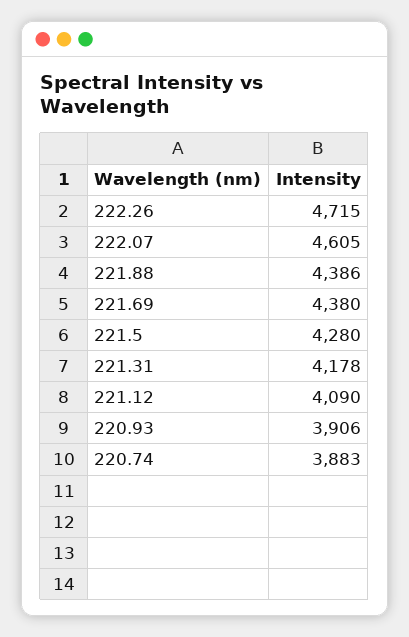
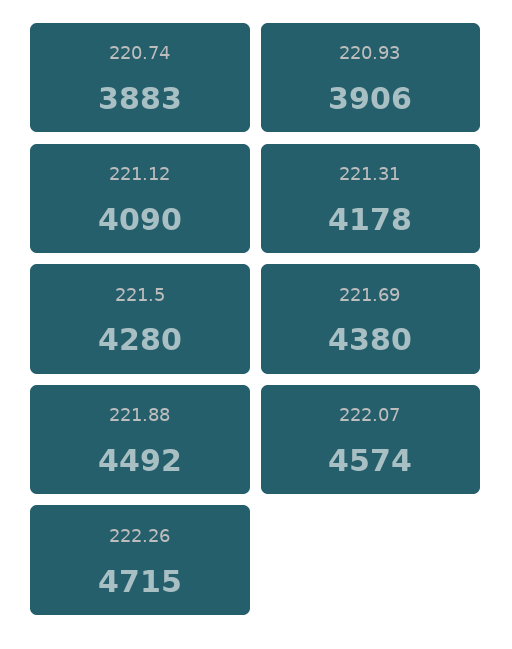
  {
    "222.26": 4715,
-   "222.07": 4605,
+   "222.07": 4574,
-   "221.88": 4386,
+   "221.88": 4492,
    "221.69": 4380,
    "221.5": 4280,
    "221.31": 4178,
    "221.12": 4090,
    "220.93": 3906,
    "220.74": 3883
  }

